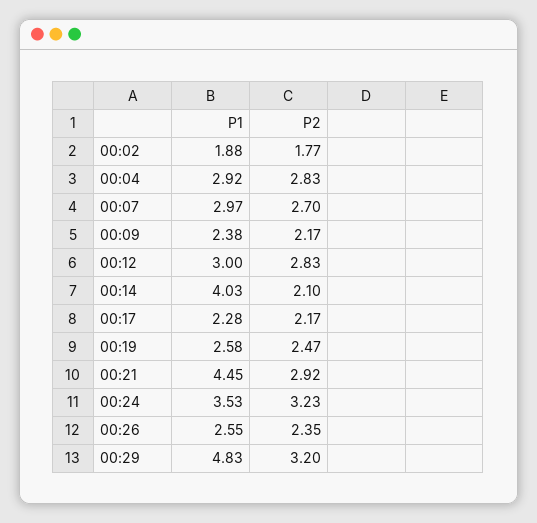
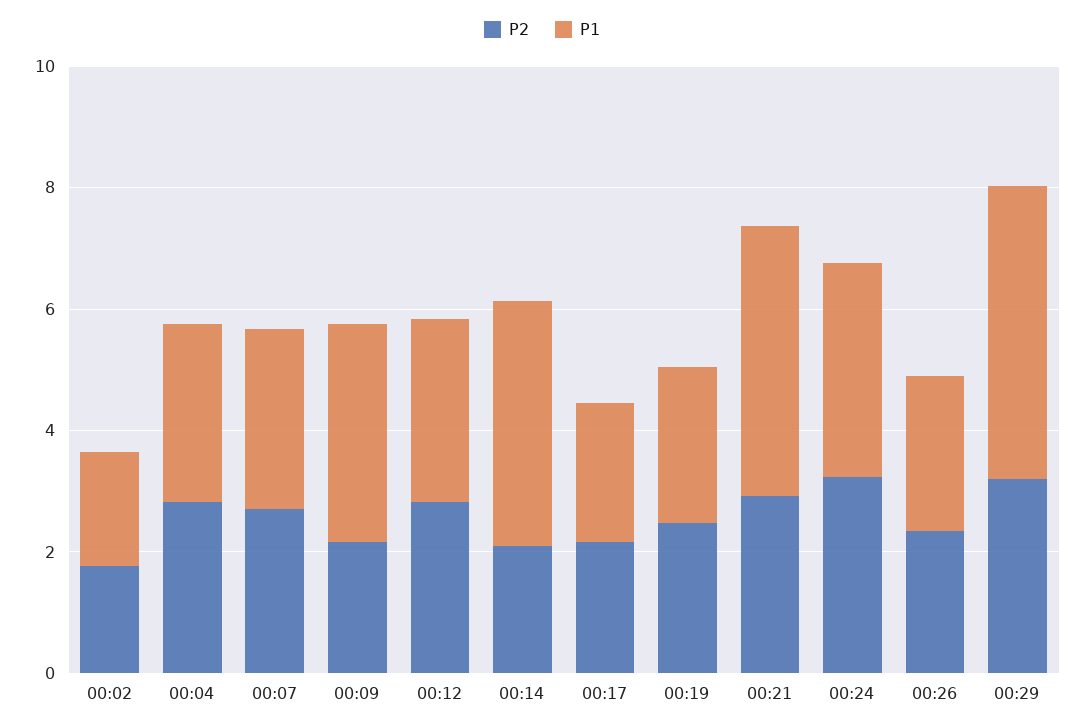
  {
    "P1": {
      "00:02": 1.88,
      "00:04": 2.92,
      "00:07": 2.97,
-     "00:09": 2.38,
+     "00:09": 3.5,
      "00:12": 3,
      "00:14": 4.03,
      "00:17": 2.28,
      "00:19": 2.58,
      "00:21": 4.45,
      "00:24": 3.53,
      "00:26": 2.55,
      "00:29": 4.83
    },
    "P2": {
      "00:02": 1.77,
      "00:04": 2.83,
      "00:07": 2.7,
      "00:09": 2.17,
      "00:12": 2.83,
      "00:14": 2.1,
      "00:17": 2.17,
      "00:19": 2.47,
      "00:21": 2.92,
      "00:24": 3.23,
      "00:26": 2.35,
      "00:29": 3.2
    }
  }

